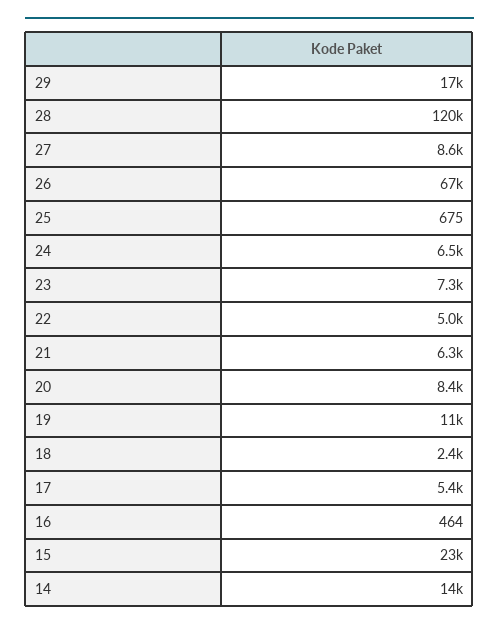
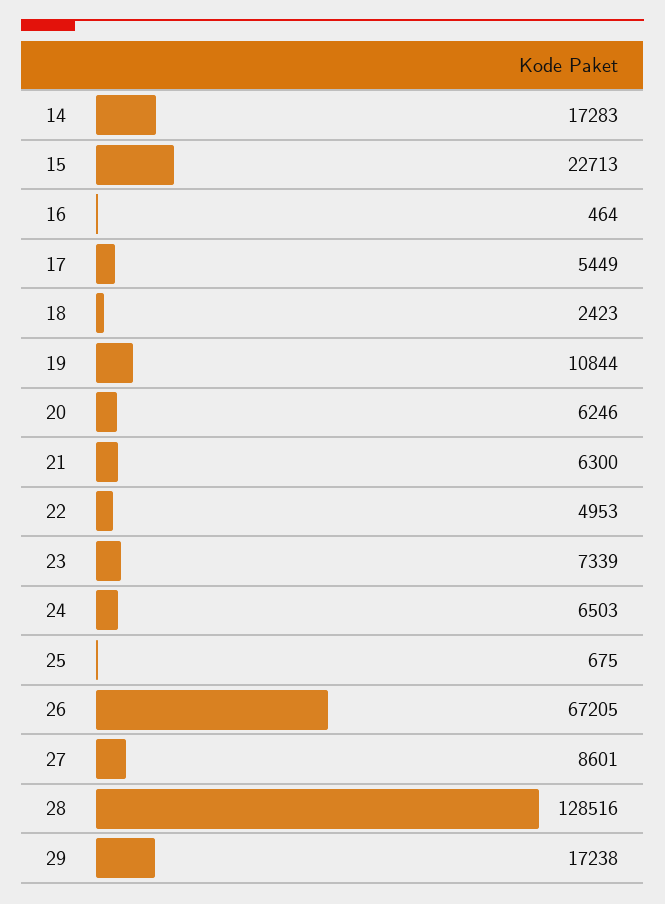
  {
    "29": 17238,
-   "28": 120000,
+   "28": 128516,
    "27": 8601,
    "26": 67205,
    "25": 675,
    "24": 6503,
    "23": 7339,
    "22": 4953,
    "21": 6300,
-   "20": 8400,
+   "20": 6246,
    "19": 10844,
    "18": 2423,
    "17": 5449,
    "16": 464,
    "15": 22713,
-   "14": 14000
+   "14": 17283
  }

